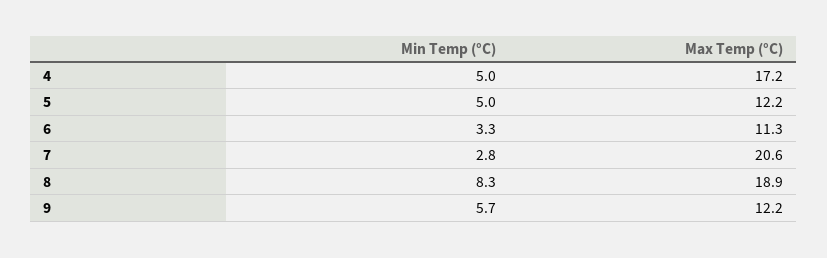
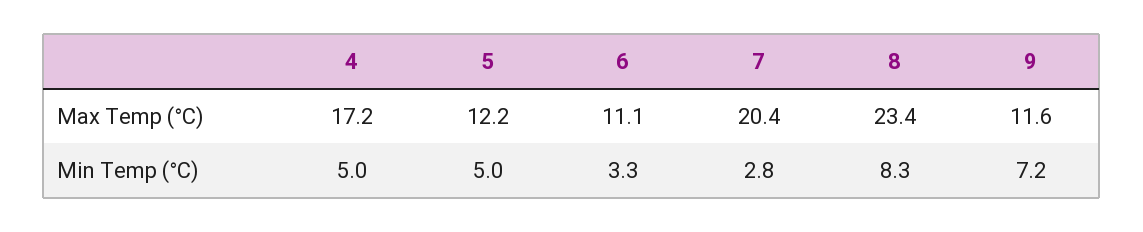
  {
    "Min Temp (°C)": {
      "4": 5,
      "5": 5,
      "6": 3.3,
      "7": 2.8,
      "8": 8.3,
-     "9": 5.7
+     "9": 7.2
    },
    "Max Temp (°C)": {
      "4": 17.2,
      "5": 12.2,
-     "6": 11.3,
+     "6": 11.1,
-     "7": 20.6,
+     "7": 20.4,
-     "8": 18.9,
+     "8": 23.4,
-     "9": 12.2
+     "9": 11.6
    }
  }

